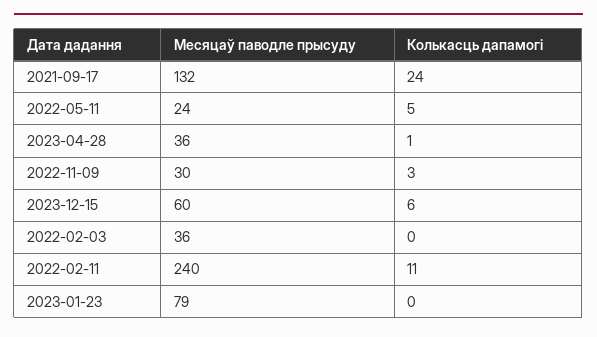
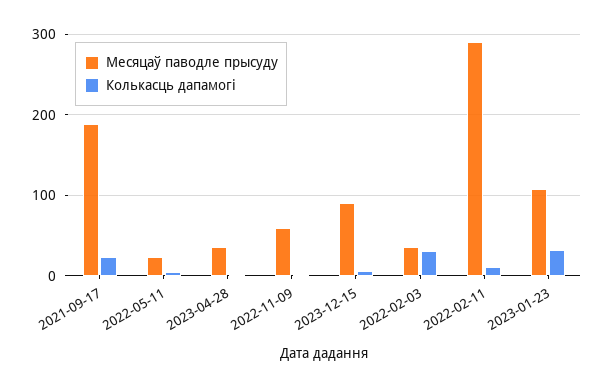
  {
    "Месяцаў паводле прысуду": {
-     "2021-09-17": 132,
+     "2021-09-17": 190,
      "2022-05-11": 24,
      "2023-04-28": 36,
-     "2022-11-09": 30,
+     "2022-11-09": 60,
-     "2023-12-15": 60,
+     "2023-12-15": 90,
      "2022-02-03": 36,
-     "2022-02-11": 240,
+     "2022-02-11": 290,
-     "2023-01-23": 79
+     "2023-01-23": 110
    },
    "Колькасць дапамогі": {
      "2021-09-17": 24,
      "2022-05-11": 5,
      "2023-04-28": 1,
      "2022-11-09": 3,
      "2023-12-15": 6,
-     "2022-02-03": 0,
+     "2022-02-03": 30,
      "2022-02-11": 11,
-     "2023-01-23": 0
+     "2023-01-23": 30
    }
  }

